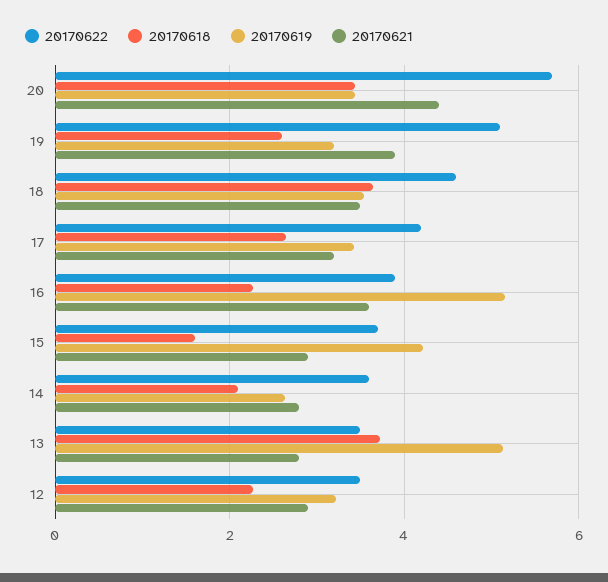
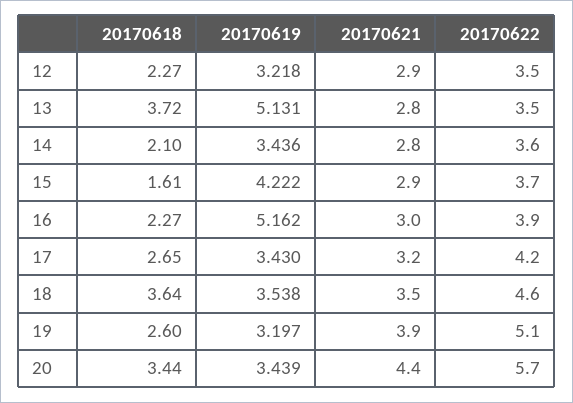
  {
    "20170622": {
      "20": 5.7,
      "19": 5.1,
      "18": 4.6,
      "17": 4.2,
      "16": 3.9,
      "15": 3.7,
      "14": 3.6,
      "13": 3.5,
      "12": 3.5
    },
    "20170618": {
      "20": 3.44,
      "19": 2.6,
      "18": 3.64,
      "17": 2.65,
      "16": 2.27,
      "15": 1.61,
      "14": 2.1,
      "13": 3.72,
      "12": 2.27
    },
    "20170619": {
      "20": 3.439,
      "19": 3.197,
      "18": 3.538,
      "17": 3.43,
      "16": 5.162,
      "15": 4.222,
-     "14": 2.6,
+     "14": 3.436,
      "13": 5.131,
      "12": 3.218
    },
    "20170621": {
      "20": 4.4,
      "19": 3.9,
      "18": 3.5,
      "17": 3.2,
-     "16": 3.6,
+     "16": 3,
      "15": 2.9,
      "14": 2.8,
      "13": 2.8,
      "12": 2.9
    }
  }

